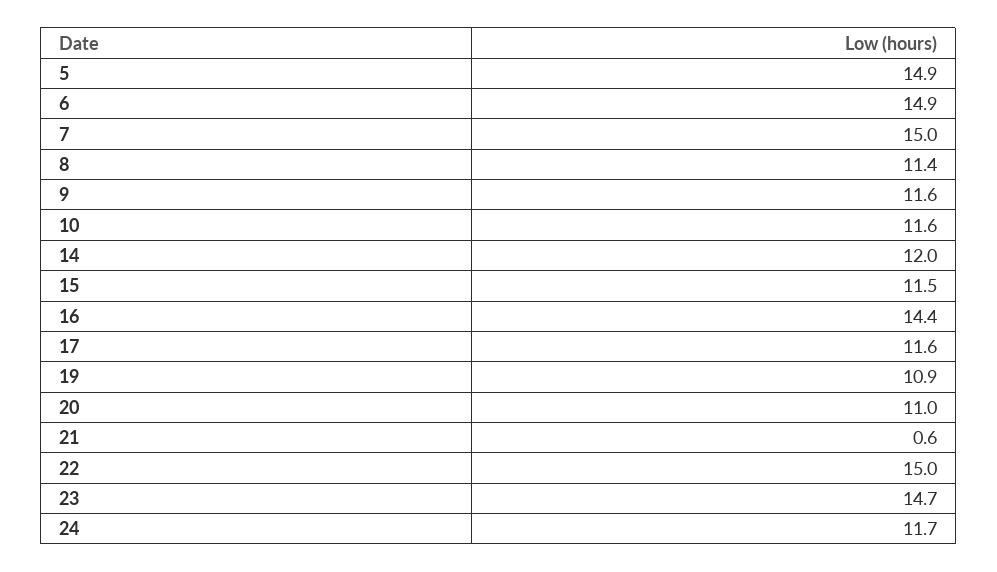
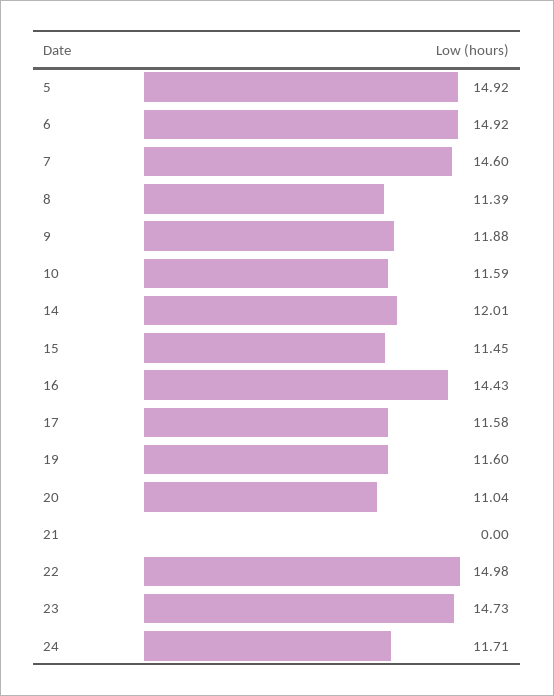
  {
    "5": 14.92,
    "6": 14.92,
-   "7": 15,
+   "7": 14.6,
    "8": 11.39,
-   "9": 11.6,
+   "9": 11.88,
    "10": 11.59,
    "14": 12.01,
    "15": 11.45,
    "16": 14.43,
    "17": 11.58,
-   "19": 10.9,
+   "19": 11.6,
    "20": 11.04,
-   "21": 0.6,
+   "21": 0,
    "22": 14.98,
    "23": 14.73,
    "24": 11.71
  }

